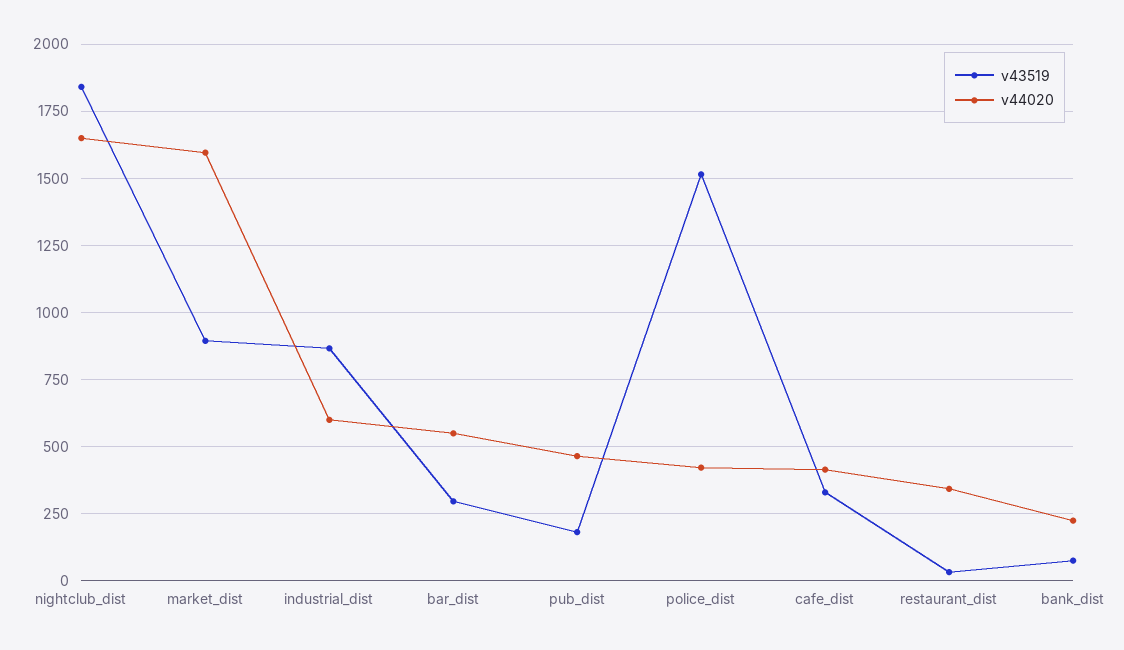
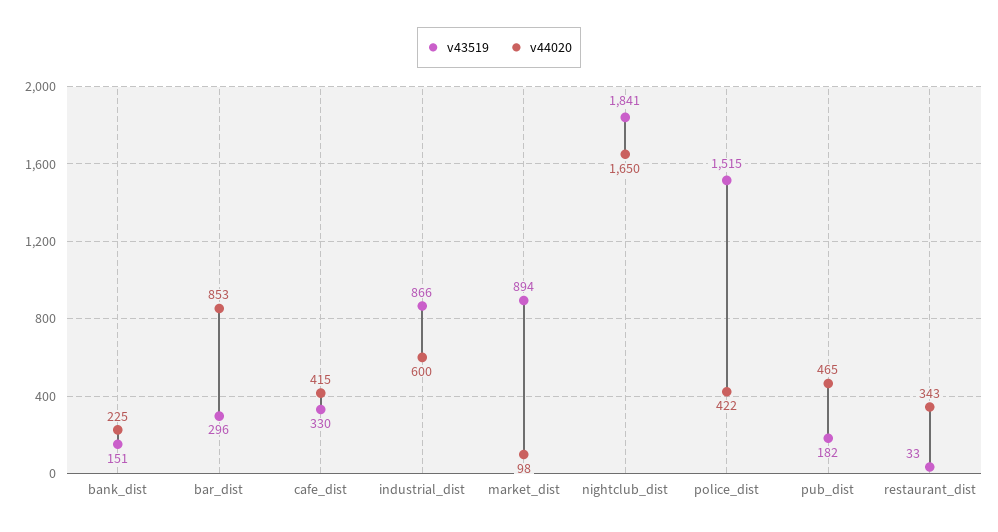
  {
    "v43519": {
      "nightclub_dist": 1841,
      "market_dist": 894,
      "industrial_dist": 866,
      "bar_dist": 296,
      "pub_dist": 182,
      "police_dist": 1515,
      "cafe_dist": 330,
      "restaurant_dist": 33,
-     "bank_dist": 75
+     "bank_dist": 151
    },
    "v44020": {
      "nightclub_dist": 1650,
-     "market_dist": 1600,
+     "market_dist": 98,
      "industrial_dist": 600,
-     "bar_dist": 550,
+     "bar_dist": 853,
      "pub_dist": 465,
      "police_dist": 422,
      "cafe_dist": 415,
      "restaurant_dist": 343,
      "bank_dist": 225
    }
  }

